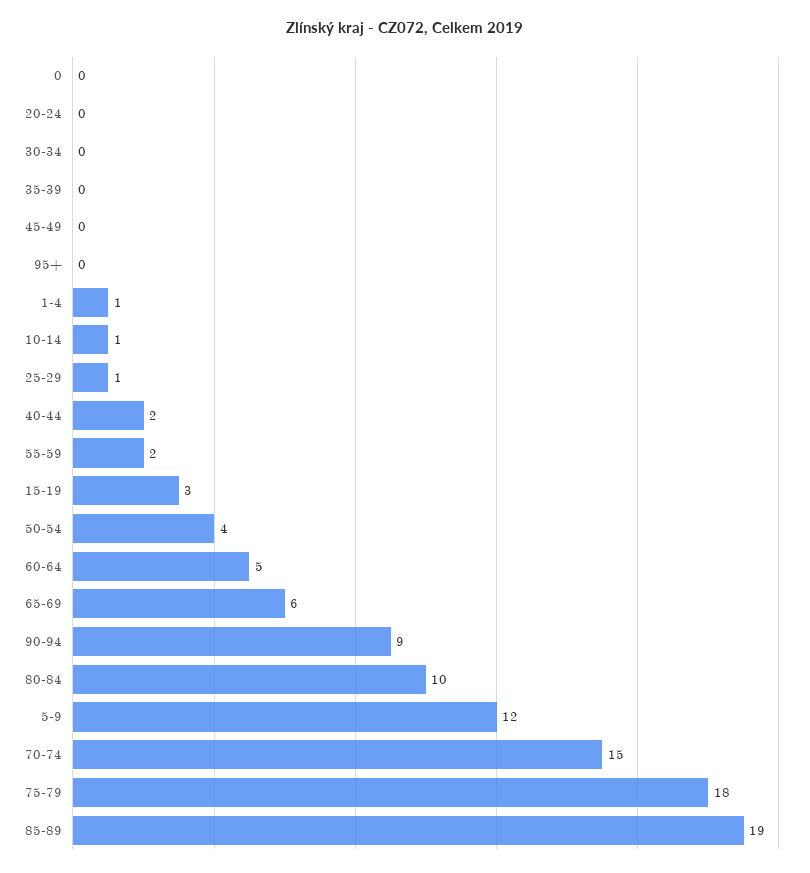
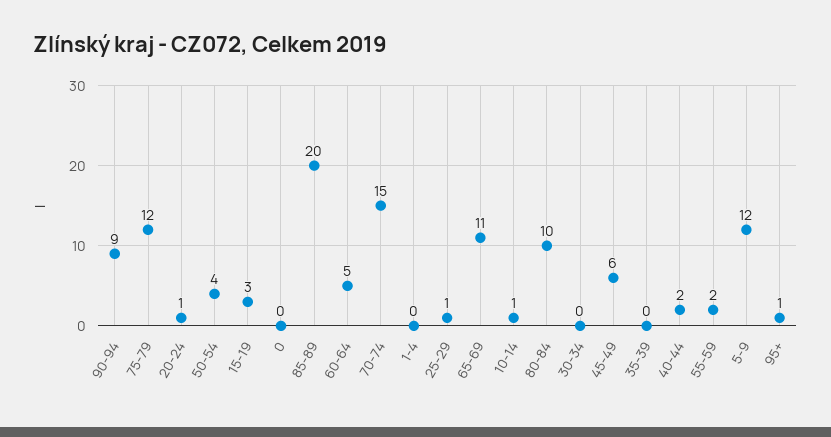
  {
    "0": 0,
-   "20-24": 0,
+   "20-24": 1,
    "30-34": 0,
    "35-39": 0,
-   "45-49": 0,
+   "45-49": 6,
-   "95+": 0,
+   "95+": 1,
-   "1-4": 1,
+   "1-4": 0,
    "10-14": 1,
    "25-29": 1,
    "40-44": 2,
    "55-59": 2,
    "15-19": 3,
    "50-54": 4,
    "60-64": 5,
-   "65-69": 6,
+   "65-69": 11,
    "90-94": 9,
    "80-84": 10,
    "5-9": 12,
    "70-74": 15,
-   "75-79": 18,
+   "75-79": 12,
-   "85-89": 19
+   "85-89": 20
  }

